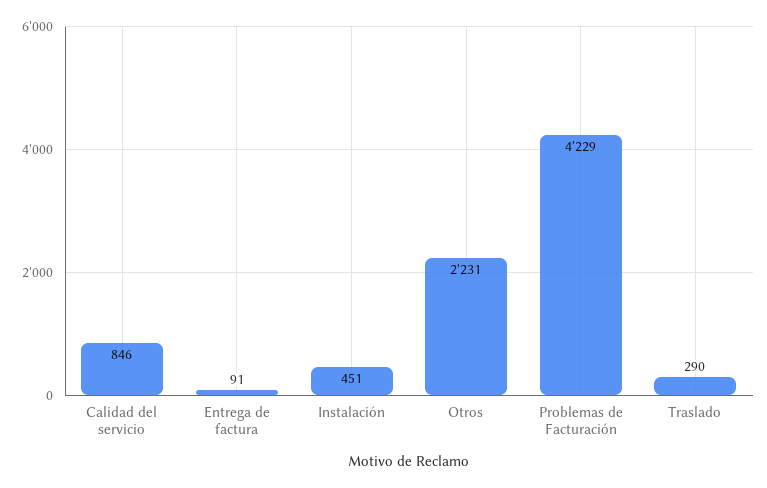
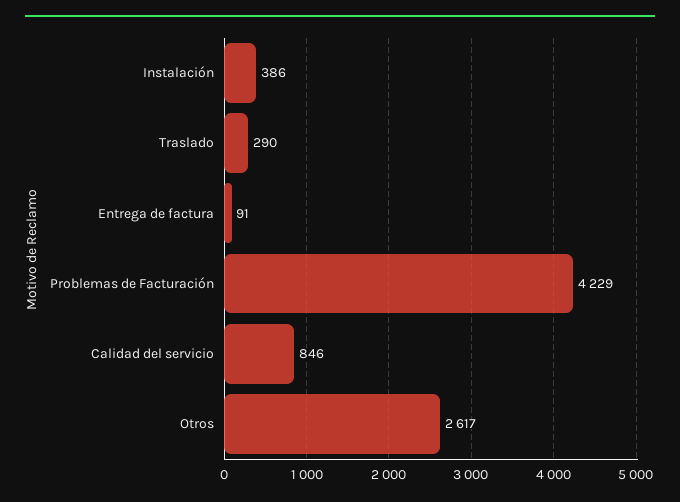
  {
    "Calidad del servicio": 846,
    "Entrega de factura": 91,
-   "Instalación": 451,
+   "Instalación": 386,
-   "Otros": 2231,
+   "Otros": 2617,
    "Problemas de Facturación": 4229,
    "Traslado": 290
  }

